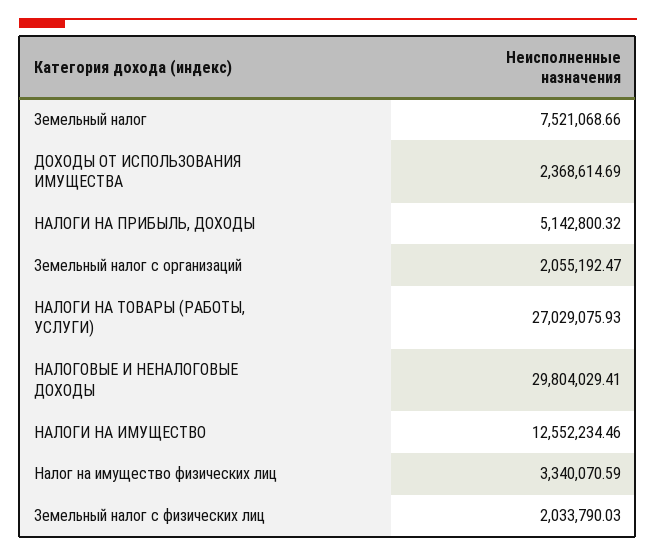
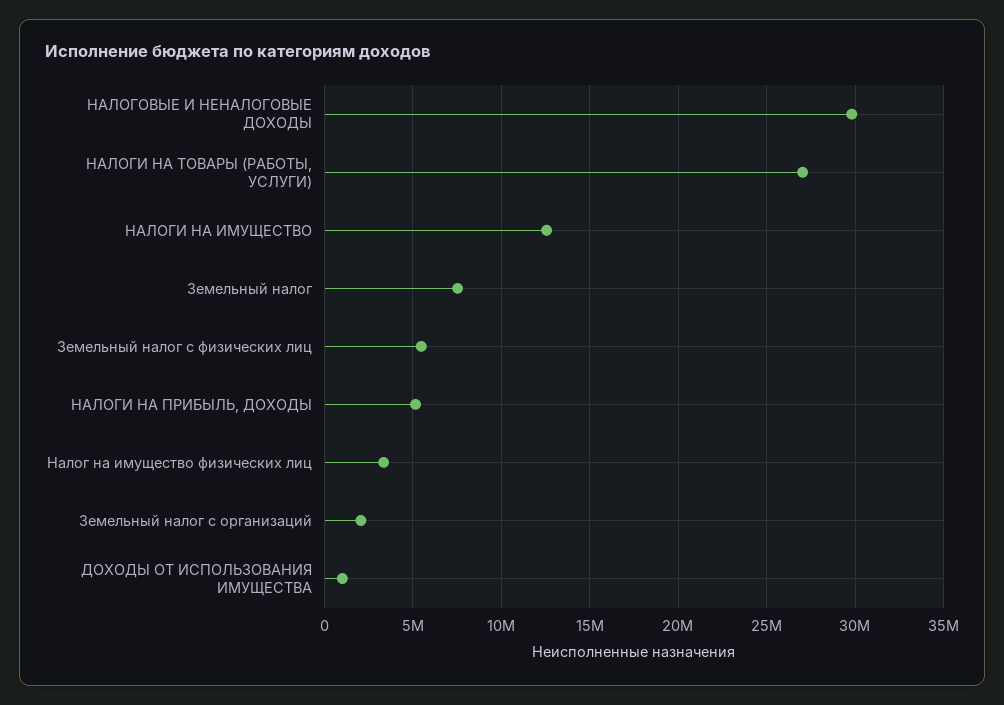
  {
    "Земельный налог": 7521068.66,
-   "ДОХОДЫ ОТ ИСПОЛЬЗОВАНИЯ ИМУЩЕСТВА": 2368614.69,
+   "ДОХОДЫ ОТ ИСПОЛЬЗОВАНИЯ ИМУЩЕСТВА": 1000000,
    "НАЛОГИ НА ПРИБЫЛЬ, ДОХОДЫ": 5142800.32,
    "Земельный налог с организаций": 2055192.47,
    "НАЛОГИ НА ТОВАРЫ (РАБОТЫ, УСЛУГИ)": 27029075.93,
    "НАЛОГОВЫЕ И НЕНАЛОГОВЫЕ ДОХОДЫ": 29804029.41,
    "НАЛОГИ НА ИМУЩЕСТВО": 12552234.46,
    "Налог на имущество физических лиц": 3340070.59,
-   "Земельный налог с физических лиц": 2033790.03
+   "Земельный налог с физических лиц": 5500000
  }

